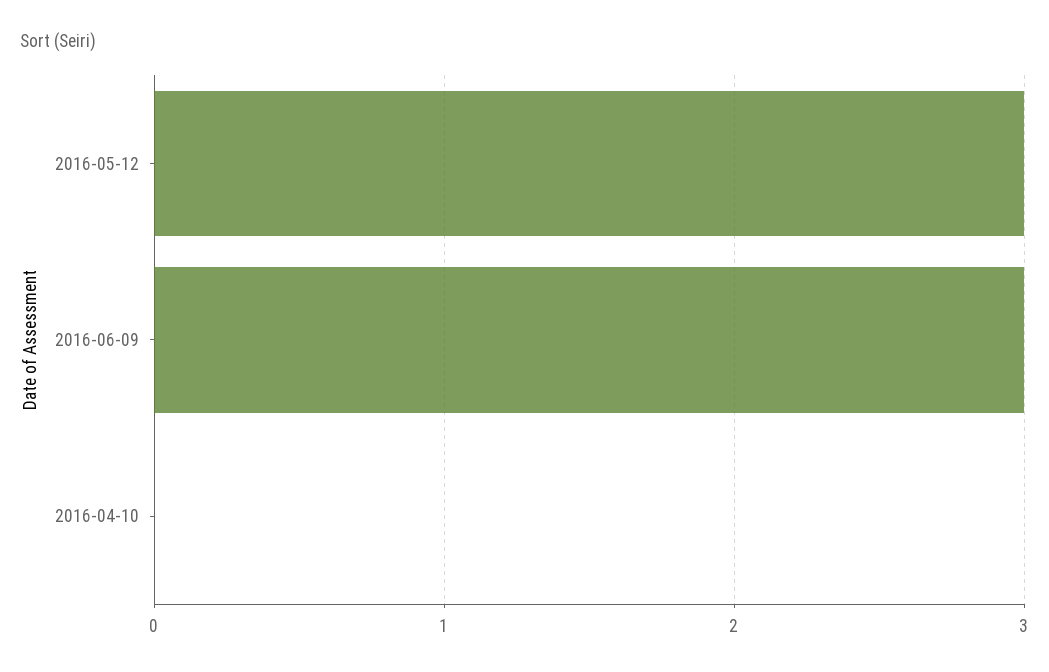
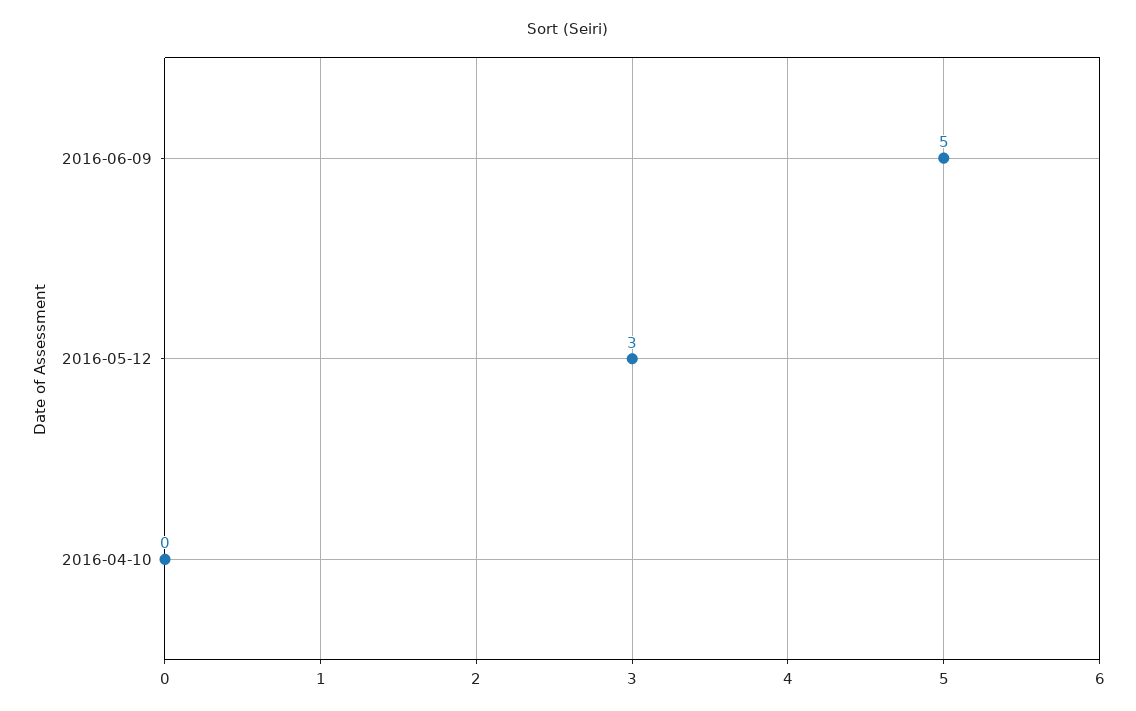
  {
    "2016-05-12": 3,
-   "2016-06-09": 3,
+   "2016-06-09": 5,
    "2016-04-10": 0
  }

